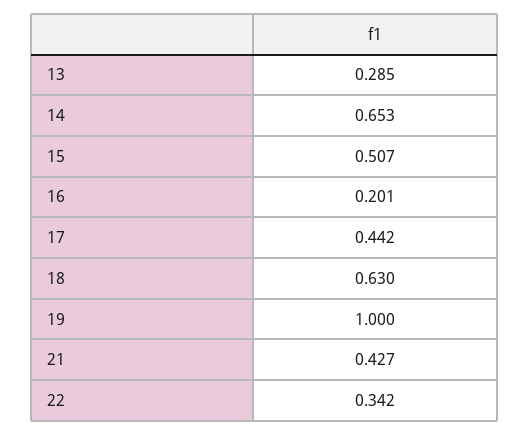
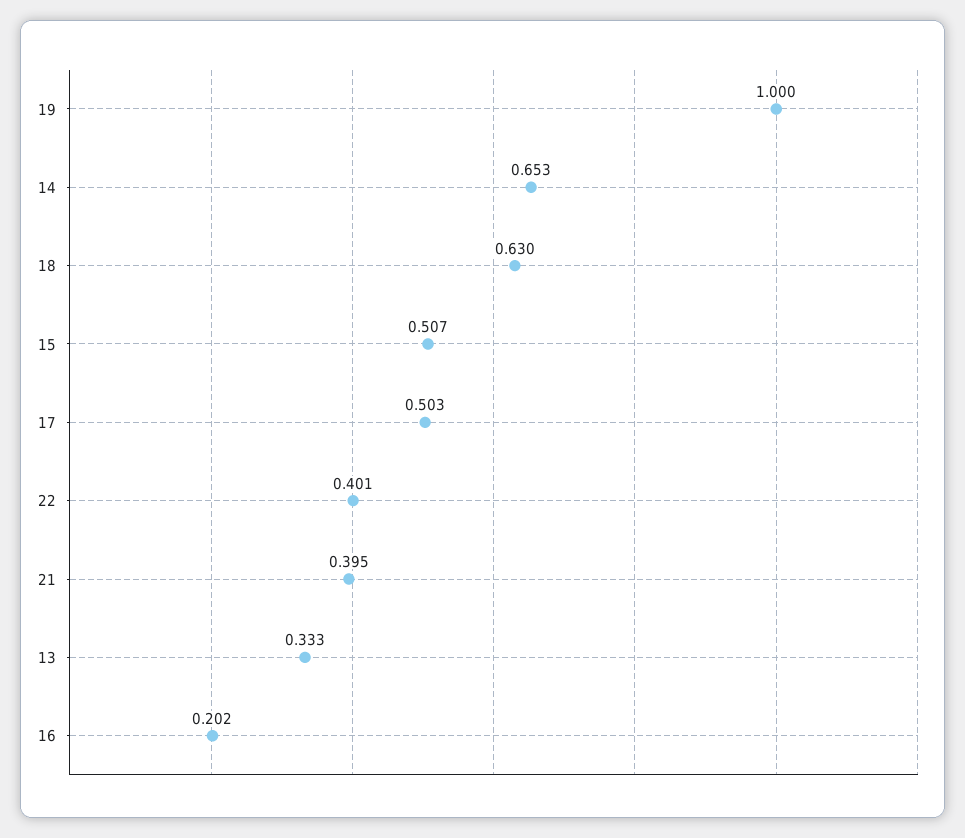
  {
-   "13": 0.285,
+   "13": 0.333,
    "14": 0.653,
    "15": 0.507,
-   "16": 0.201,
+   "16": 0.202,
-   "17": 0.442,
+   "17": 0.503,
    "18": 0.63,
    "19": 1,
-   "21": 0.427,
+   "21": 0.395,
-   "22": 0.342
+   "22": 0.401
  }

